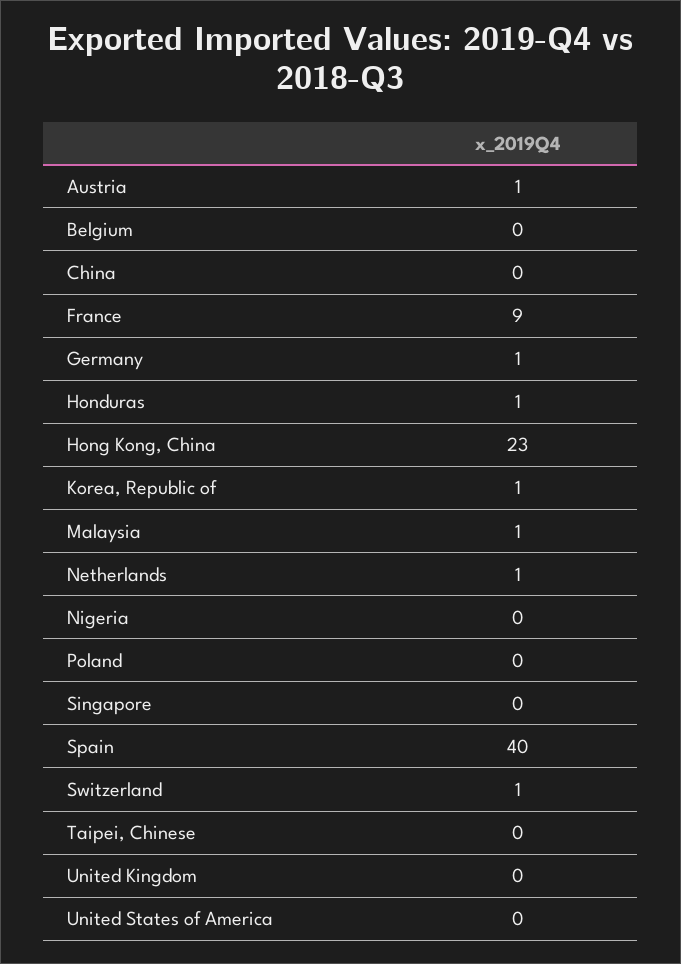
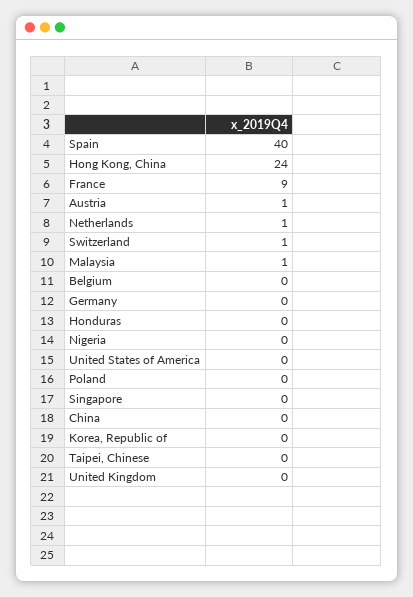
  {
    "Austria": 1,
    "Belgium": 0,
    "China": 0,
    "France": 9,
-   "Germany": 1,
+   "Germany": 0,
-   "Honduras": 1,
+   "Honduras": 0,
-   "Hong Kong, China": 23,
+   "Hong Kong, China": 24,
-   "Korea, Republic of": 1,
+   "Korea, Republic of": 0,
    "Malaysia": 1,
    "Netherlands": 1,
    "Nigeria": 0,
    "Poland": 0,
    "Singapore": 0,
    "Spain": 40,
    "Switzerland": 1,
    "Taipei, Chinese": 0,
    "United Kingdom": 0,
    "United States of America": 0
  }

